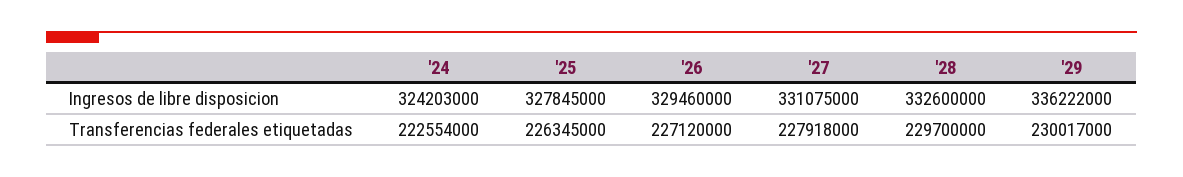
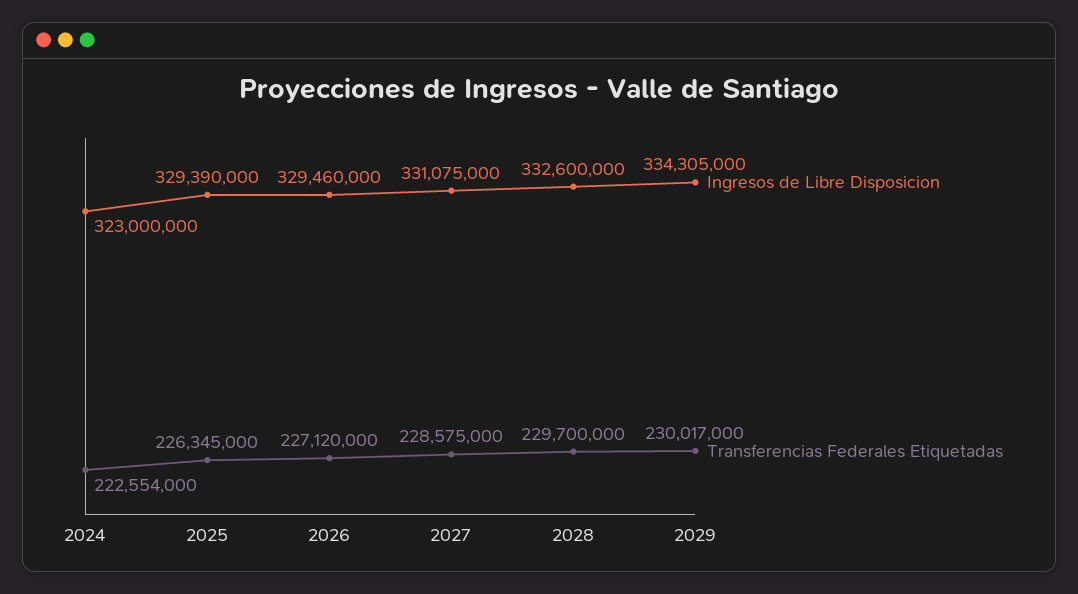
  {
    "Ingresos de libre disposicion": {
-     "'24": 324203000,
+     "'24": 323000000,
-     "'25": 327845000,
+     "'25": 329390000,
      "'26": 329460000,
      "'27": 331075000,
      "'28": 332600000,
-     "'29": 336222000
+     "'29": 334305000
    },
    "Transferencias federales etiquetadas": {
      "'24": 222554000,
      "'25": 226345000,
      "'26": 227120000,
-     "'27": 227918000,
+     "'27": 228575000,
      "'28": 229700000,
      "'29": 230017000
    }
  }

